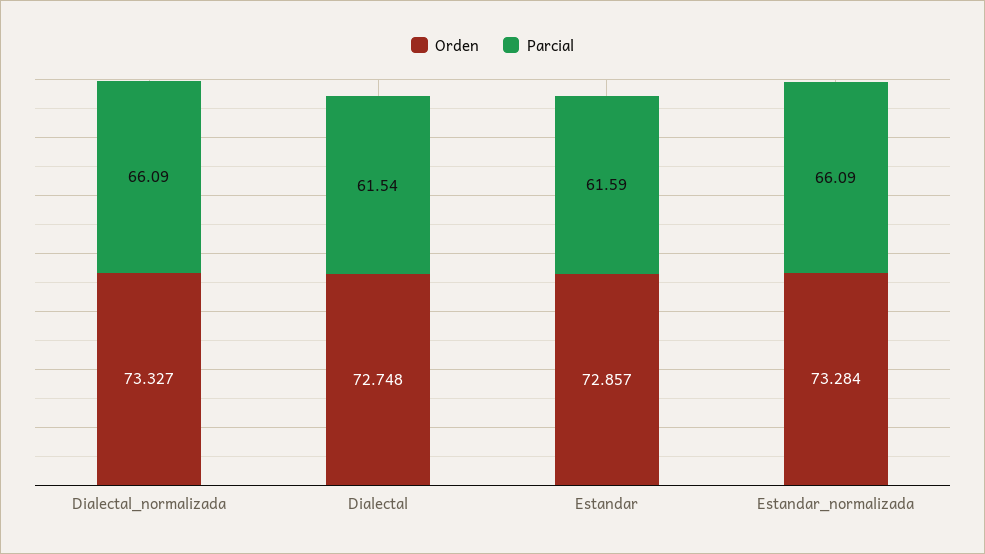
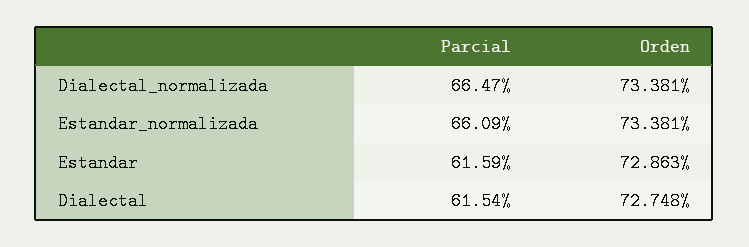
  {
    "Orden": {
-     "Dialectal_normalizada": 73.327,
+     "Dialectal_normalizada": 73.381,
      "Dialectal": 72.748,
-     "Estandar": 72.857,
+     "Estandar": 72.863,
-     "Estandar_normalizada": 73.284
+     "Estandar_normalizada": 73.381
    },
    "Parcial": {
-     "Dialectal_normalizada": 66.09,
+     "Dialectal_normalizada": 66.47,
      "Dialectal": 61.54,
      "Estandar": 61.59,
      "Estandar_normalizada": 66.09
    }
  }

